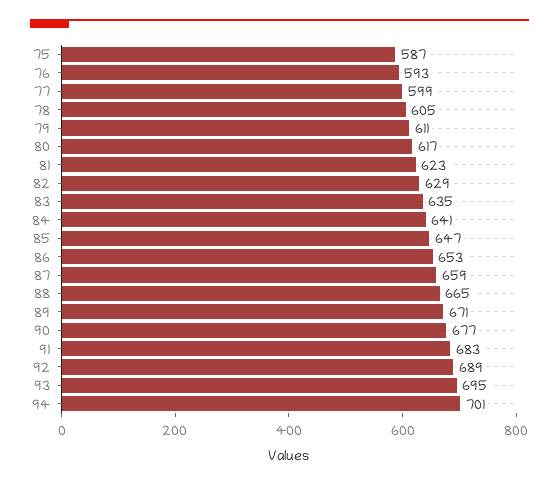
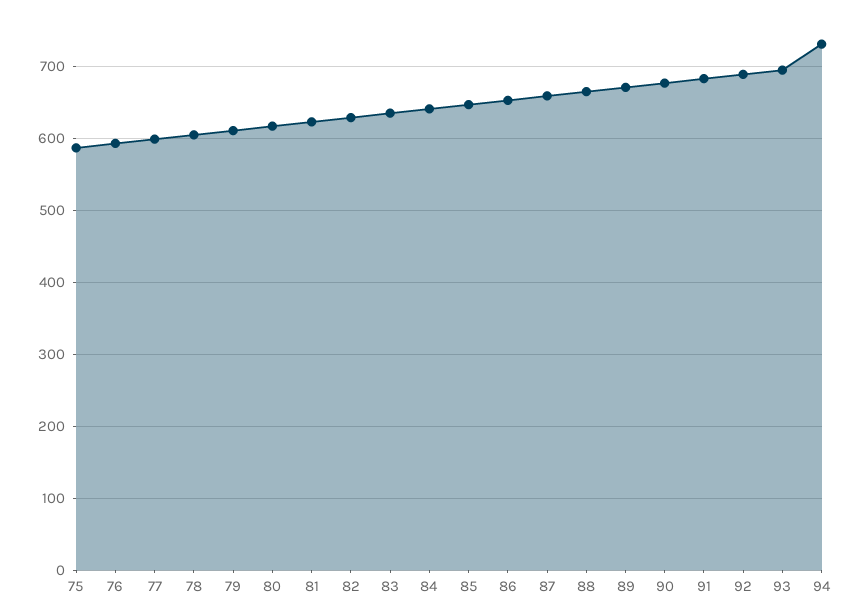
  {
    "75": 587,
    "76": 593,
    "77": 599,
    "78": 605,
    "79": 611,
    "80": 617,
    "81": 623,
    "82": 629,
    "83": 635,
    "84": 641,
    "85": 647,
    "86": 653,
    "87": 659,
    "88": 665,
    "89": 671,
    "90": 677,
    "91": 683,
    "92": 689,
    "93": 695,
-   "94": 701
+   "94": 730
  }

